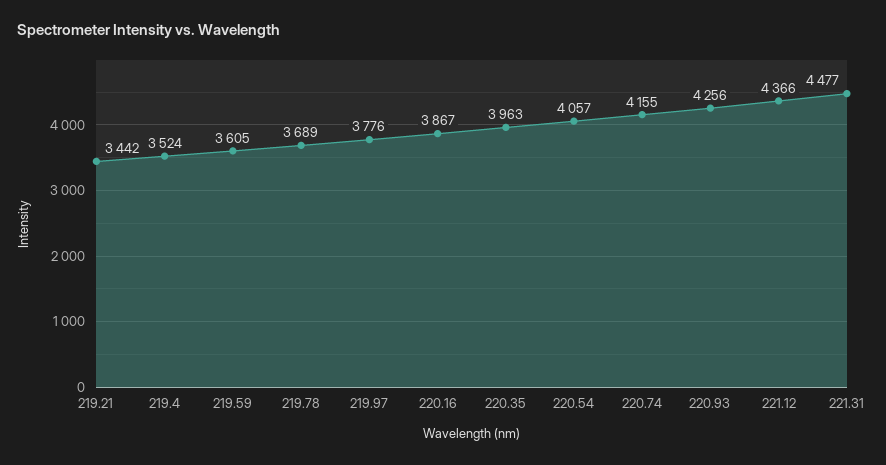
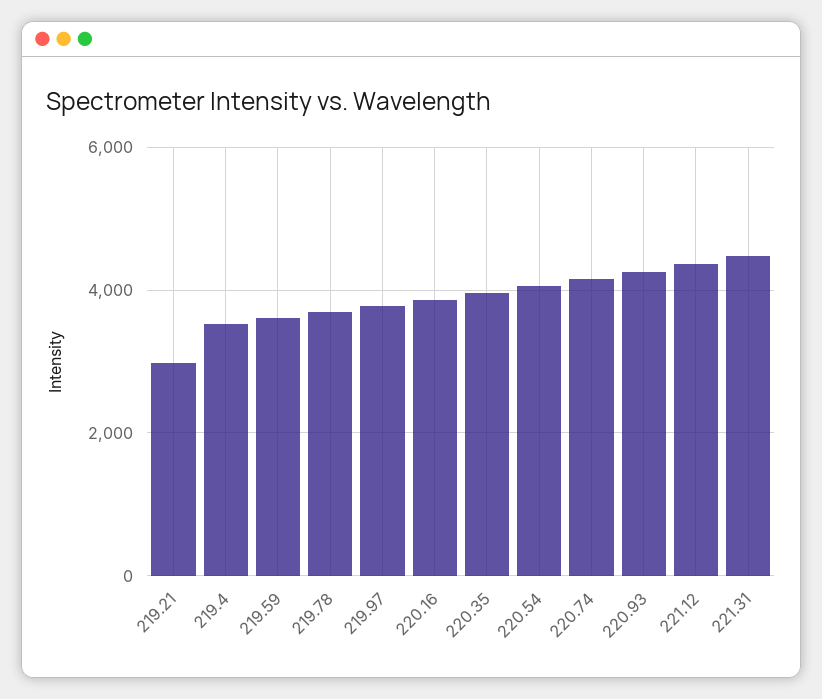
  {
-   "219.21": 3442,
+   "219.21": 3000,
    "219.4": 3524,
    "219.59": 3605,
    "219.78": 3689,
    "219.97": 3776,
    "220.16": 3867,
    "220.35": 3963,
    "220.54": 4057,
    "220.74": 4155,
    "220.93": 4256,
    "221.12": 4366,
    "221.31": 4477
  }

